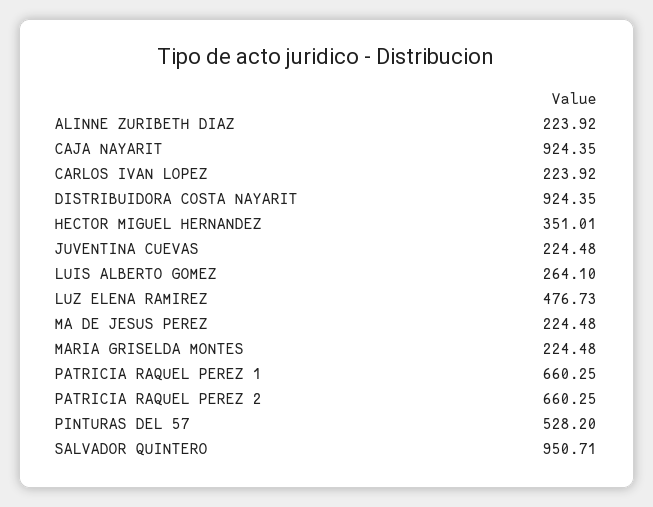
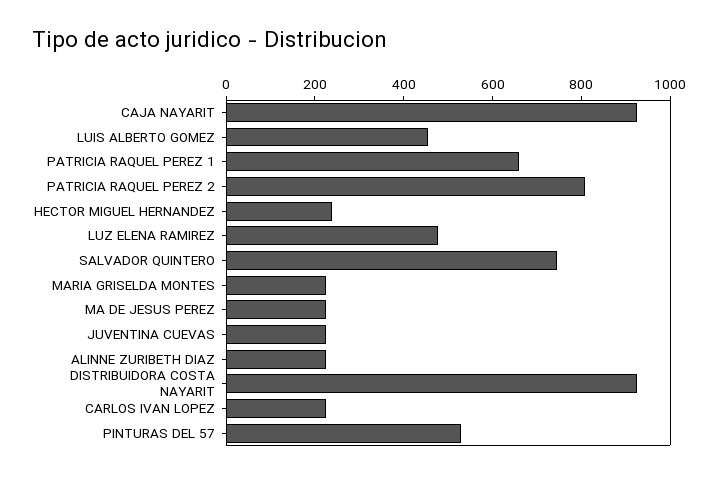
  {
    "ALINNE ZURIBETH DIAZ": 223.92,
    "CAJA NAYARIT": 924.35,
    "CARLOS IVAN LOPEZ": 223.92,
    "DISTRIBUIDORA COSTA NAYARIT": 924.35,
-   "HECTOR MIGUEL HERNANDEZ": 351.01,
+   "HECTOR MIGUEL HERNANDEZ": 250,
    "JUVENTINA CUEVAS": 224.48,
-   "LUIS ALBERTO GOMEZ": 264.1,
+   "LUIS ALBERTO GOMEZ": 450,
    "LUZ ELENA RAMIREZ": 476.73,
    "MA DE JESUS PEREZ": 224.48,
    "MARIA GRISELDA MONTES": 224.48,
    "PATRICIA RAQUEL PEREZ 1": 660.25,
-   "PATRICIA RAQUEL PEREZ 2": 660.25,
+   "PATRICIA RAQUEL PEREZ 2": 800,
    "PINTURAS DEL 57": 528.2,
-   "SALVADOR QUINTERO": 950.71
+   "SALVADOR QUINTERO": 750
  }

